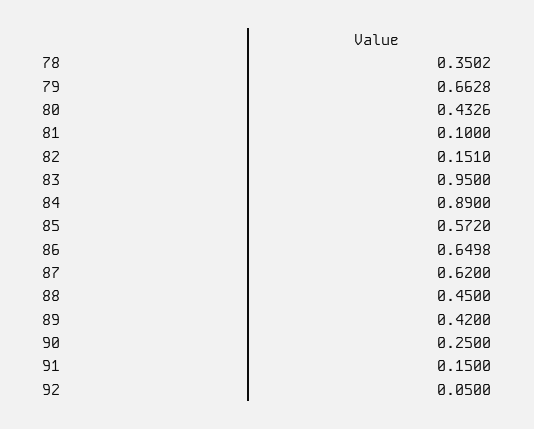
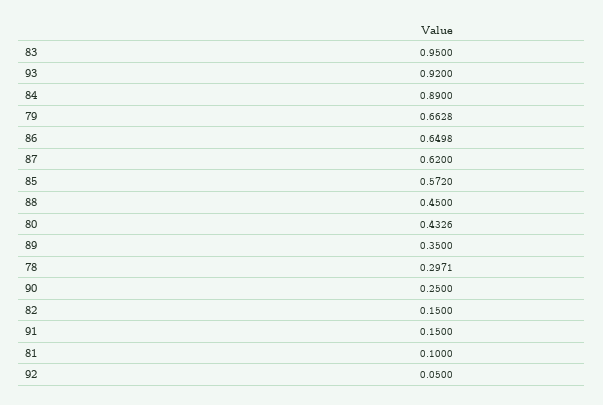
  {
-   "78": 0.3502,
+   "78": 0.2971,
    "79": 0.6628,
    "80": 0.4326,
    "81": 0.1,
-   "82": 0.151,
+   "82": 0.15,
    "83": 0.95,
    "84": 0.89,
    "85": 0.572,
    "86": 0.6498,
    "87": 0.62,
    "88": 0.45,
-   "89": 0.42,
+   "89": 0.35,
    "90": 0.25,
    "91": 0.15,
-   "92": 0.05
+   "92": 0.05,
+   "93": 0.92
  }

